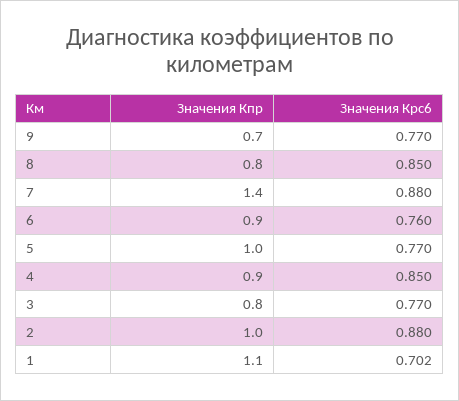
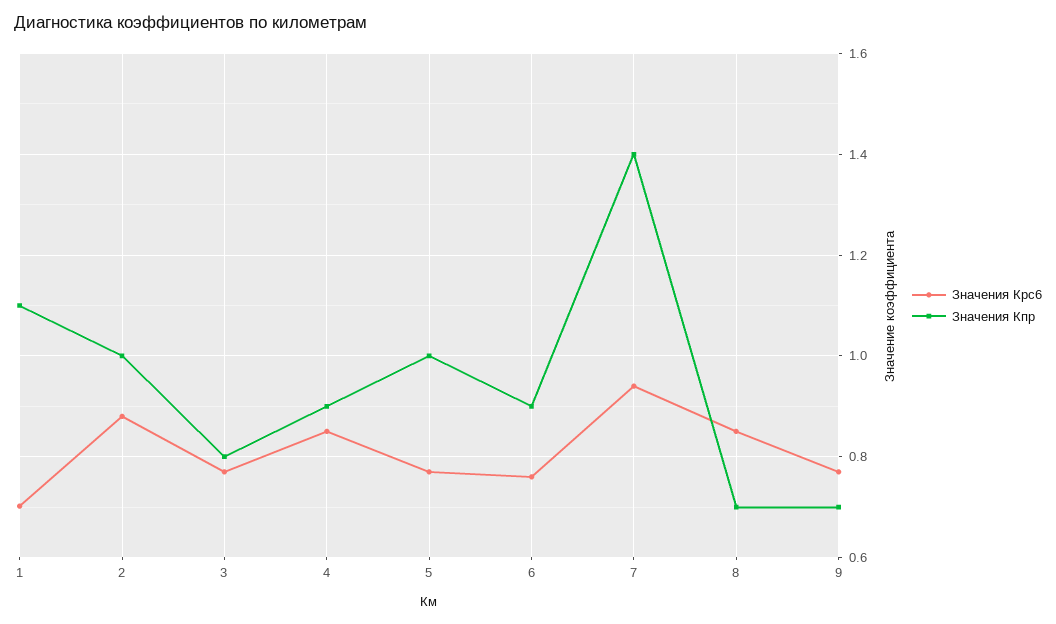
  {
    "Значения Кпр": {
      "9": 0.7,
-     "8": 0.8,
+     "8": 0.7,
      "7": 1.4,
      "6": 0.9,
      "5": 1,
      "4": 0.9,
      "3": 0.8,
      "2": 1,
      "1": 1.1
    },
    "Значения Крс6": {
      "9": 0.77,
      "8": 0.85,
-     "7": 0.88,
+     "7": 0.94,
      "6": 0.76,
      "5": 0.77,
      "4": 0.85,
      "3": 0.77,
      "2": 0.88,
      "1": 0.702
    }
  }

